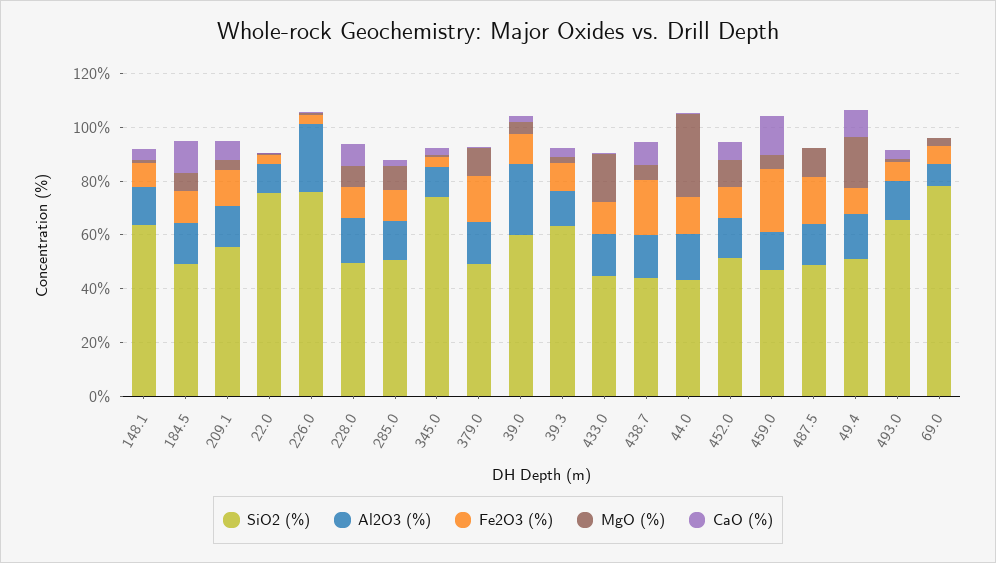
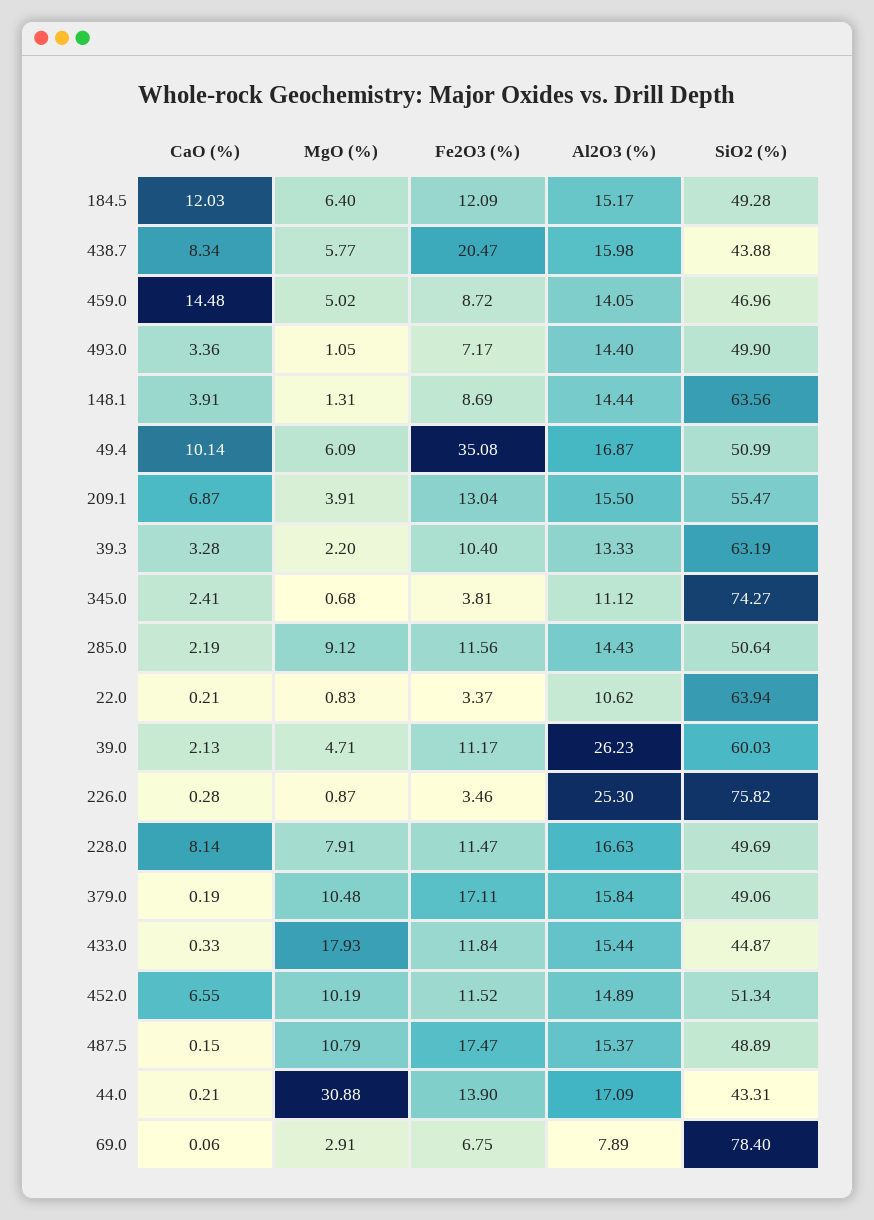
  {
    "SiO2 (%)": {
      "148.1": 63.56,
      "184.5": 49.28,
      "209.1": 55.47,
-     "22.0": 75,
+     "22.0": 63.94,
      "226.0": 75.82,
      "228.0": 49.69,
      "285.0": 50.64,
      "345.0": 74.27,
      "379.0": 49.06,
      "39.0": 60.03,
      "39.3": 63.19,
      "433.0": 44.87,
      "438.7": 43.88,
      "44.0": 43.31,
      "452.0": 51.34,
      "459.0": 46.96,
      "487.5": 48.89,
      "49.4": 50.99,
-     "493.0": 65,
+     "493.0": 49.9,
      "69.0": 78.4
    },
    "Al2O3 (%)": {
      "148.1": 14.44,
      "184.5": 15.17,
      "209.1": 15.5,
      "22.0": 10.62,
      "226.0": 25.3,
      "228.0": 16.63,
      "285.0": 14.43,
      "345.0": 11.12,
      "379.0": 15.84,
      "39.0": 26.23,
      "39.3": 13.33,
      "433.0": 15.44,
      "438.7": 15.98,
      "44.0": 17.09,
      "452.0": 14.89,
      "459.0": 14.05,
      "487.5": 15.37,
      "49.4": 16.87,
      "493.0": 14.4,
      "69.0": 7.89
    },
    "Fe2O3 (%)": {
      "148.1": 8.69,
      "184.5": 12.09,
      "209.1": 13.04,
      "22.0": 3.37,
      "226.0": 3.46,
      "228.0": 11.47,
      "285.0": 11.56,
      "345.0": 3.81,
      "379.0": 17.11,
      "39.0": 11.17,
      "39.3": 10.4,
      "433.0": 11.84,
      "438.7": 20.47,
      "44.0": 13.9,
      "452.0": 11.52,
-     "459.0": 25,
+     "459.0": 8.72,
      "487.5": 17.47,
-     "49.4": 10,
+     "49.4": 35.08,
      "493.0": 7.17,
      "69.0": 6.75
    },
    "MgO (%)": {
      "148.1": 1.31,
      "184.5": 6.4,
      "209.1": 3.91,
      "22.0": 0.83,
      "226.0": 0.87,
      "228.0": 7.91,
      "285.0": 9.12,
      "345.0": 0.68,
      "379.0": 10.48,
      "39.0": 4.71,
      "39.3": 2.2,
      "433.0": 17.93,
      "438.7": 5.77,
      "44.0": 30.88,
      "452.0": 10.19,
      "459.0": 5.02,
      "487.5": 10.79,
-     "49.4": 20,
+     "49.4": 6.09,
      "493.0": 1.05,
      "69.0": 2.91
    },
    "CaO (%)": {
      "148.1": 3.91,
      "184.5": 12.03,
      "209.1": 6.87,
      "22.0": 0.21,
      "226.0": 0.28,
      "228.0": 8.14,
      "285.0": 2.19,
      "345.0": 2.41,
      "379.0": 0.19,
      "39.0": 2.13,
      "39.3": 3.28,
      "433.0": 0.33,
      "438.7": 8.34,
      "44.0": 0.21,
      "452.0": 6.55,
      "459.0": 14.48,
      "487.5": 0.15,
      "49.4": 10.14,
      "493.0": 3.36,
      "69.0": 0.06
    }
  }

